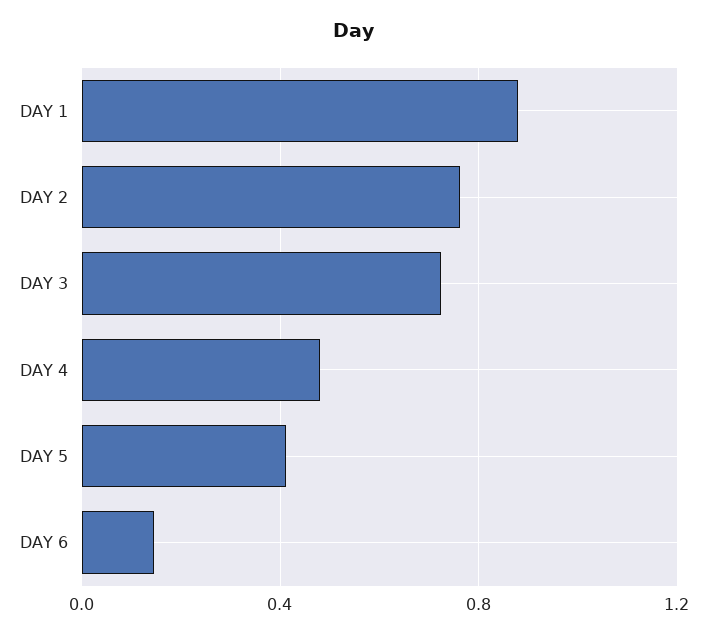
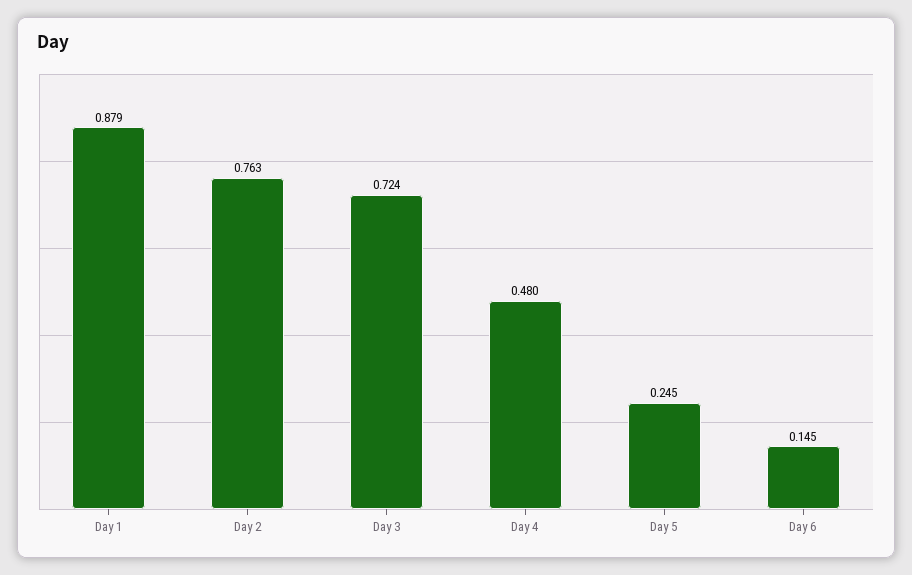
  {
    "DAY 1": 0.879,
    "DAY 2": 0.763,
    "DAY 3": 0.724,
    "DAY 4": 0.48,
-   "DAY 5": 0.4,
+   "DAY 5": 0.245,
    "DAY 6": 0.145
  }

